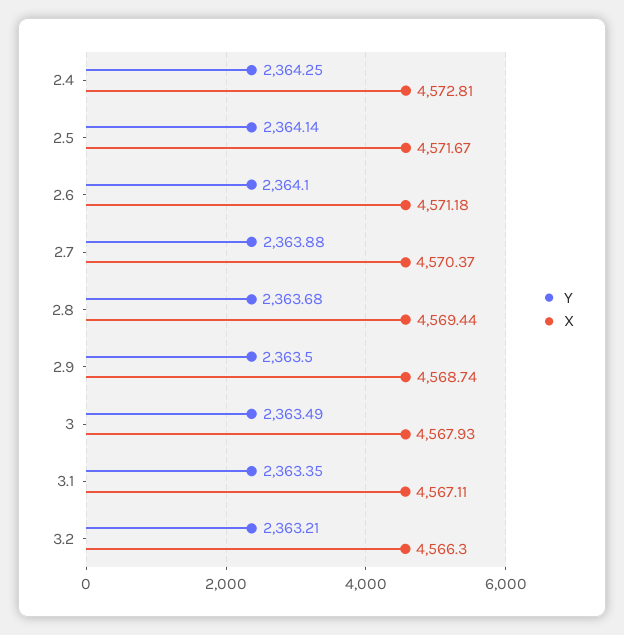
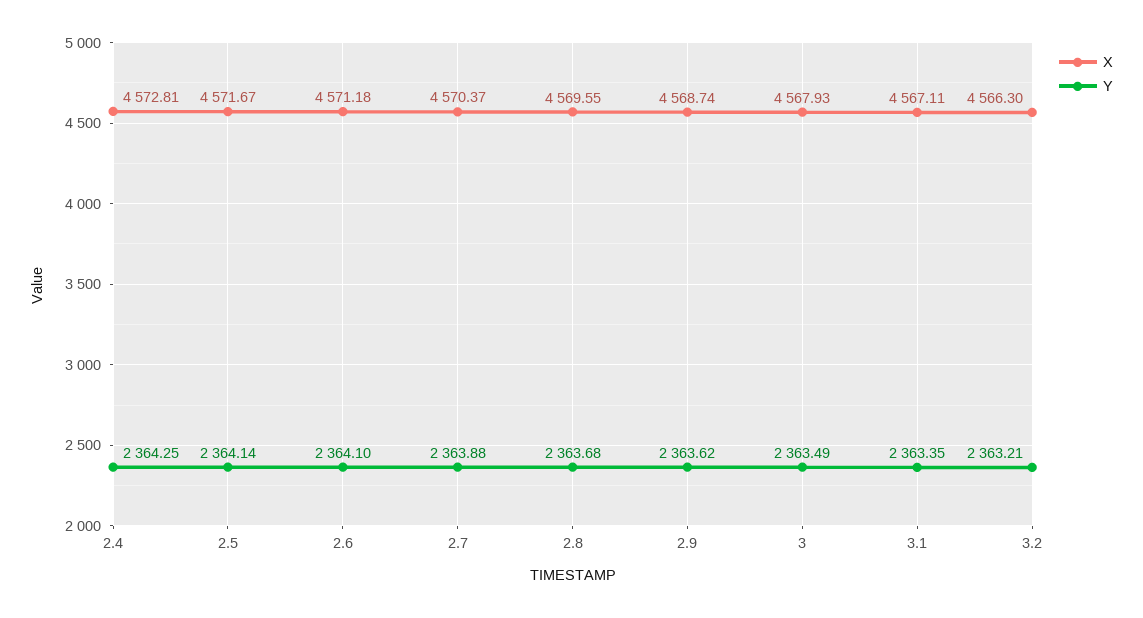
  {
    "Y": {
      "2.4": 2364.25,
      "2.5": 2364.14,
      "2.6": 2364.1,
      "2.7": 2363.88,
      "2.8": 2363.68,
-     "2.9": 2363.5,
+     "2.9": 2363.62,
      "3": 2363.49,
      "3.1": 2363.35,
      "3.2": 2363.21
    },
    "X": {
      "2.4": 4572.81,
      "2.5": 4571.67,
      "2.6": 4571.18,
      "2.7": 4570.37,
-     "2.8": 4569.44,
+     "2.8": 4569.55,
      "2.9": 4568.74,
      "3": 4567.93,
      "3.1": 4567.11,
      "3.2": 4566.3
    }
  }

